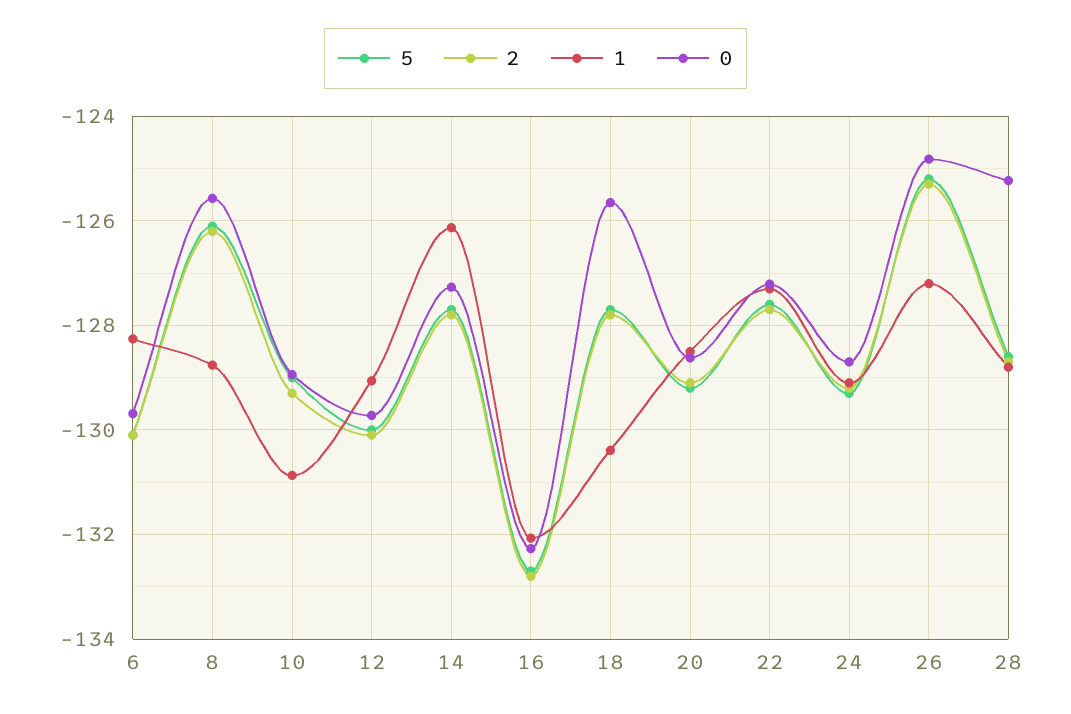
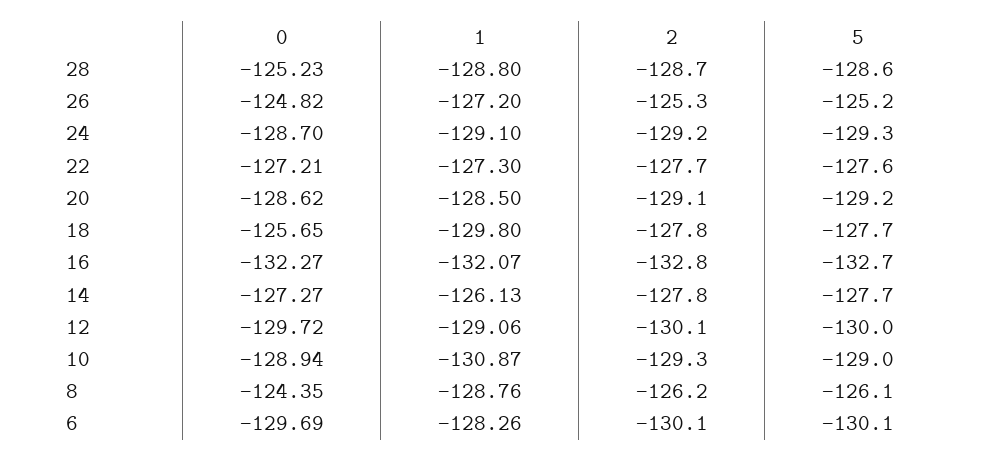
  {
    "5": {
      "6": -130.1,
      "8": -126.1,
      "10": -129,
      "12": -130,
      "14": -127.7,
      "16": -132.7,
      "18": -127.7,
      "20": -129.2,
      "22": -127.6,
      "24": -129.3,
      "26": -125.2,
      "28": -128.6
    },
    "2": {
      "6": -130.1,
      "8": -126.2,
      "10": -129.3,
      "12": -130.1,
      "14": -127.8,
      "16": -132.8,
      "18": -127.8,
      "20": -129.1,
      "22": -127.7,
      "24": -129.2,
      "26": -125.3,
      "28": -128.7
    },
    "1": {
      "6": -128.26,
      "8": -128.76,
      "10": -130.87,
      "12": -129.06,
      "14": -126.13,
      "16": -132.07,
-     "18": -130.4,
+     "18": -129.8,
      "20": -128.5,
      "22": -127.3,
      "24": -129.1,
      "26": -127.2,
      "28": -128.8
    },
    "0": {
      "6": -129.69,
-     "8": -125.6,
+     "8": -124.35,
      "10": -128.94,
      "12": -129.72,
      "14": -127.27,
      "16": -132.27,
      "18": -125.65,
      "20": -128.62,
      "22": -127.21,
      "24": -128.7,
      "26": -124.82,
      "28": -125.23
    }
  }

